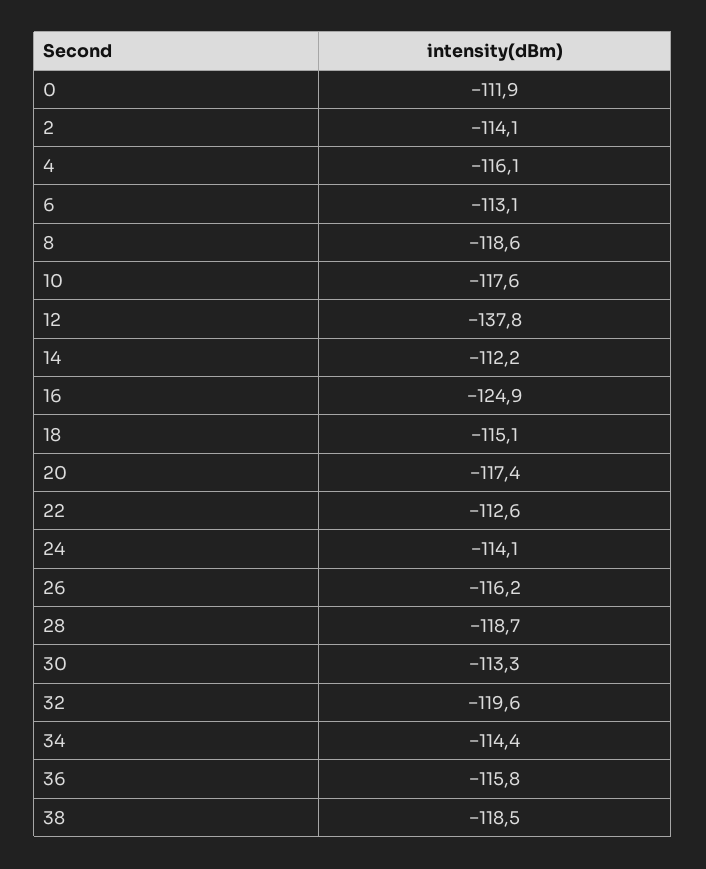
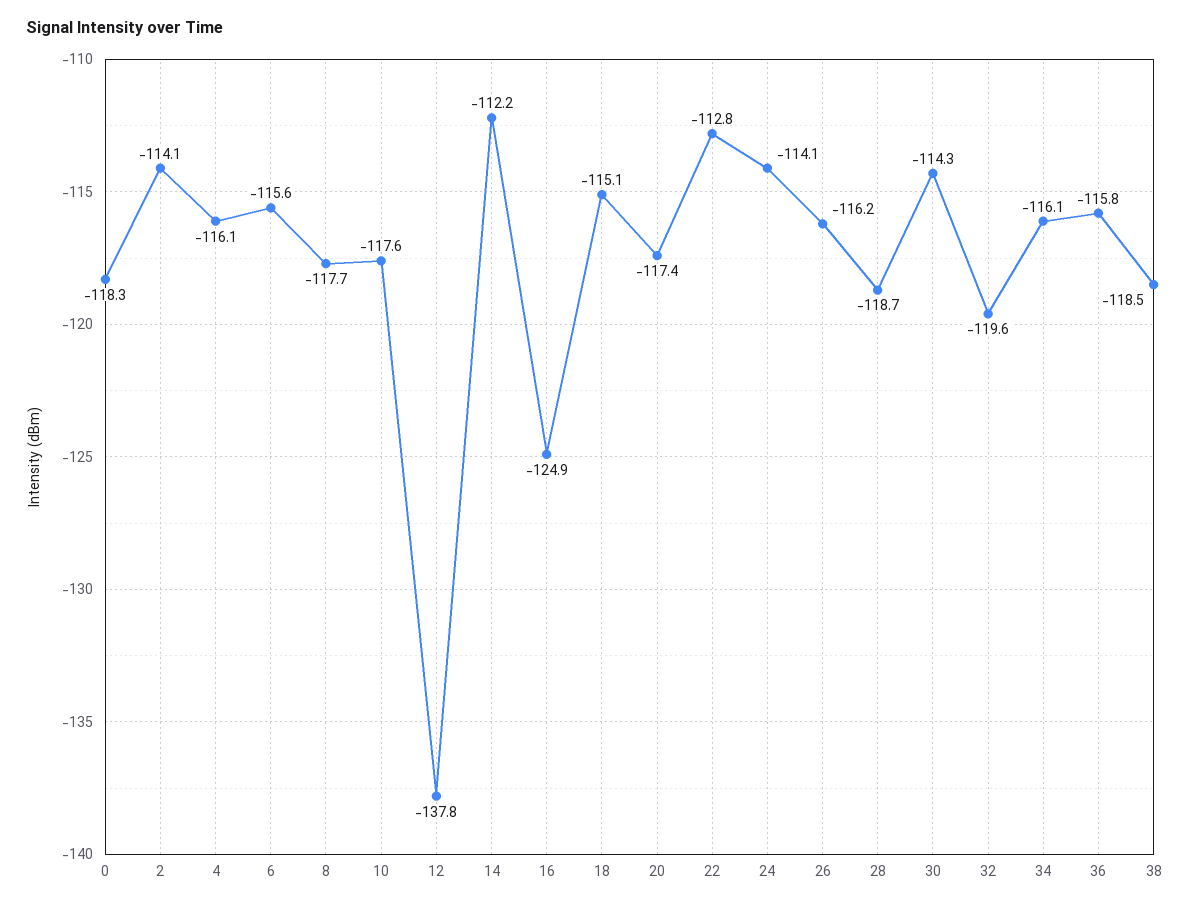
  {
-   "0": -111.9,
+   "0": -118.3,
    "2": -114.1,
    "4": -116.1,
-   "6": -113.1,
+   "6": -115.6,
-   "8": -118.6,
+   "8": -117.7,
    "10": -117.6,
    "12": -137.8,
    "14": -112.2,
    "16": -124.9,
    "18": -115.1,
    "20": -117.4,
-   "22": -112.6,
+   "22": -112.8,
    "24": -114.1,
    "26": -116.2,
    "28": -118.7,
-   "30": -113.3,
+   "30": -114.3,
    "32": -119.6,
-   "34": -114.4,
+   "34": -116.1,
    "36": -115.8,
    "38": -118.5
  }

